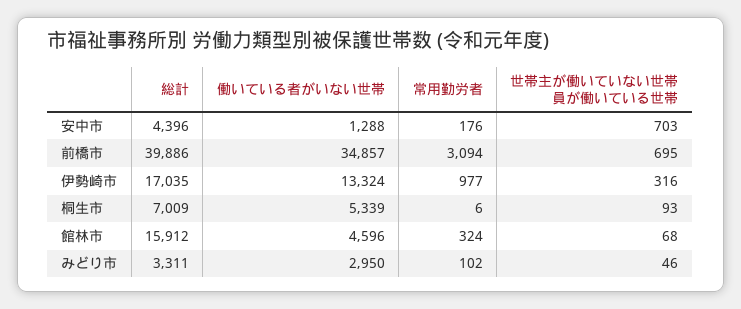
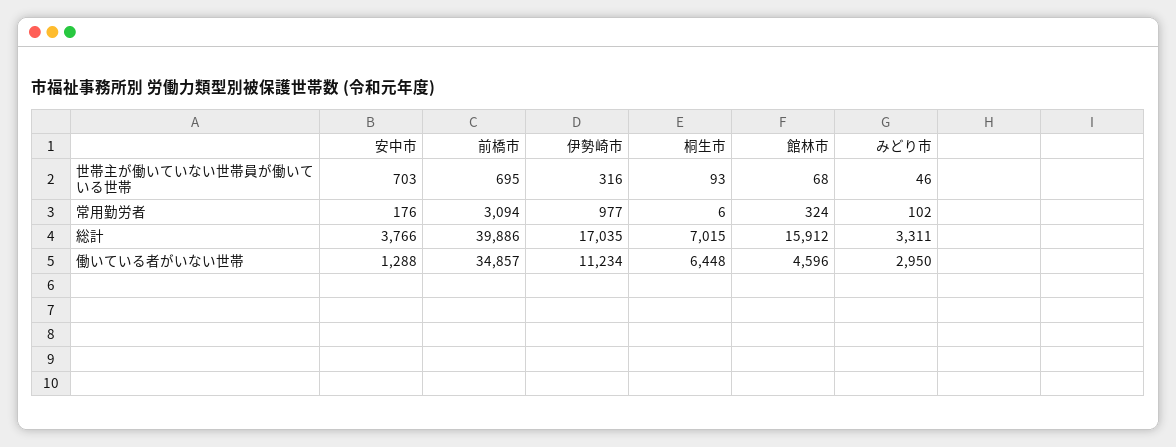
  {
    "総計": {
-     "安中市": 4396,
+     "安中市": 3766,
      "前橋市": 39886,
      "伊勢崎市": 17035,
-     "桐生市": 7009,
+     "桐生市": 7015,
      "館林市": 15912,
      "みどり市": 3311
    },
    "働いている者がいない世帯": {
      "安中市": 1288,
      "前橋市": 34857,
-     "伊勢崎市": 13324,
+     "伊勢崎市": 11234,
-     "桐生市": 5339,
+     "桐生市": 6448,
      "館林市": 4596,
      "みどり市": 2950
    },
    "常用勤労者": {
      "安中市": 176,
      "前橋市": 3094,
      "伊勢崎市": 977,
      "桐生市": 6,
      "館林市": 324,
      "みどり市": 102
    },
    "世帯主が働いていない世帯員が働いている世帯": {
      "安中市": 703,
      "前橋市": 695,
      "伊勢崎市": 316,
      "桐生市": 93,
      "館林市": 68,
      "みどり市": 46
    }
  }

